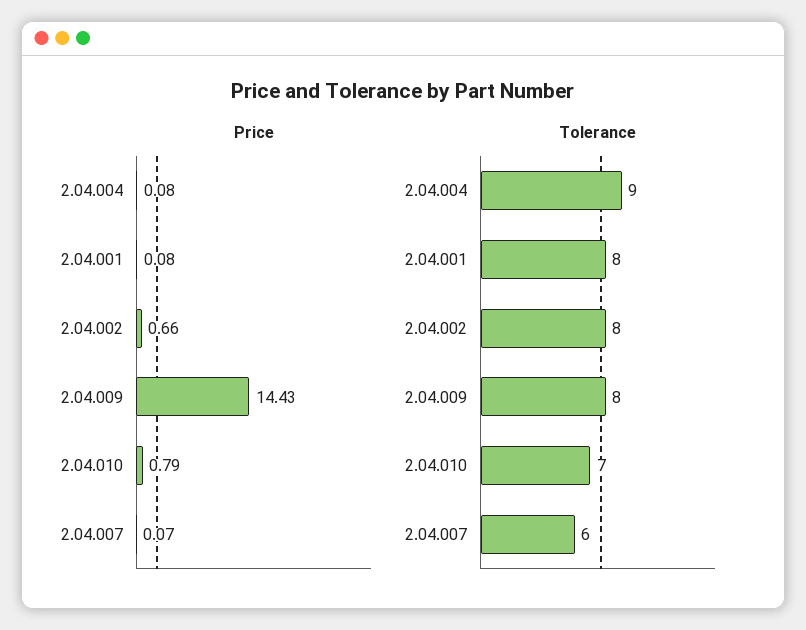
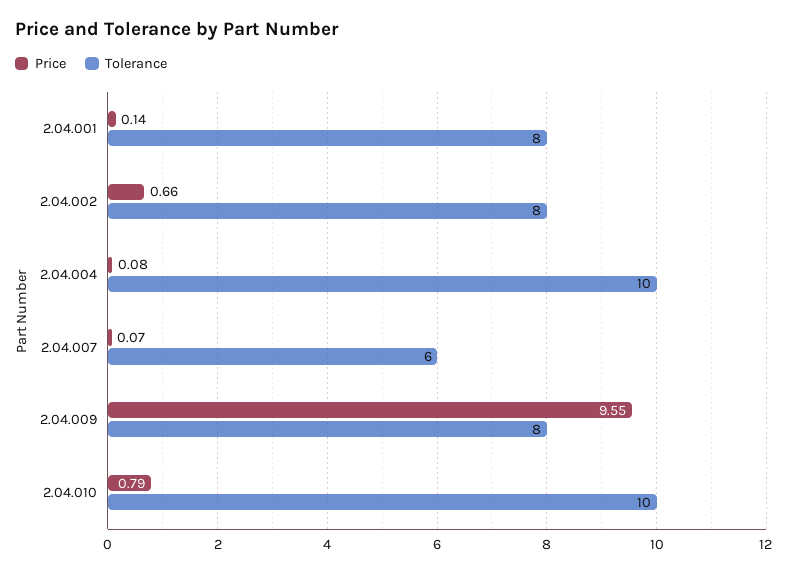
  {
    "Price": {
      "2.04.004": 0.08,
-     "2.04.001": 0.08,
+     "2.04.001": 0.14,
      "2.04.002": 0.66,
-     "2.04.009": 14.43,
+     "2.04.009": 9.55,
      "2.04.010": 0.79,
      "2.04.007": 0.07
    },
    "Tolerance": {
-     "2.04.004": 9,
+     "2.04.004": 10,
      "2.04.001": 8,
      "2.04.002": 8,
      "2.04.009": 8,
-     "2.04.010": 7,
+     "2.04.010": 10,
      "2.04.007": 6
    }
  }

